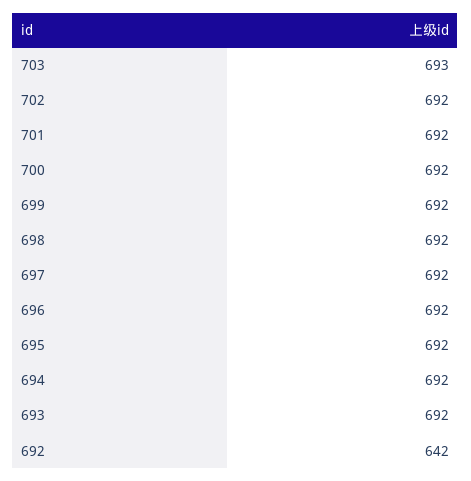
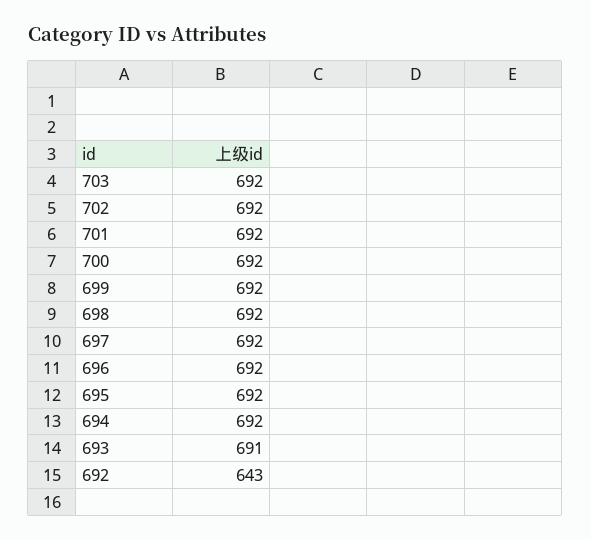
  {
-   "703": 693,
+   "703": 692,
    "702": 692,
    "701": 692,
    "700": 692,
    "699": 692,
    "698": 692,
    "697": 692,
    "696": 692,
    "695": 692,
    "694": 692,
-   "693": 692,
+   "693": 691,
-   "692": 642
+   "692": 643
  }

